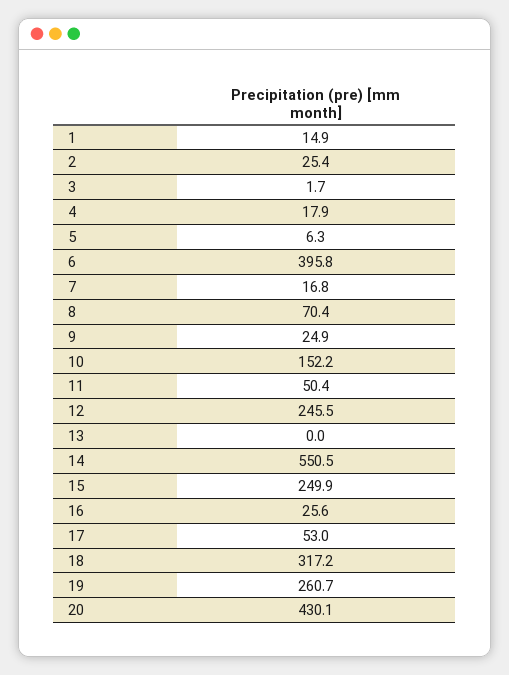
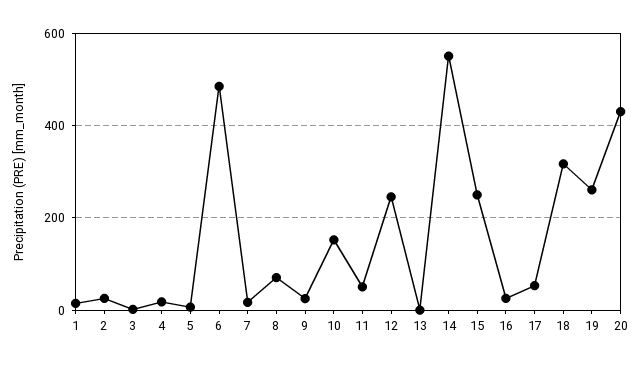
  {
    "1": 14.9,
    "2": 25.4,
    "3": 1.7,
    "4": 17.9,
    "5": 6.3,
-   "6": 395.8,
+   "6": 480,
    "7": 16.8,
    "8": 70.4,
    "9": 24.9,
    "10": 152.2,
    "11": 50.4,
    "12": 245.5,
    "13": 0,
    "14": 550.5,
    "15": 249.9,
    "16": 25.6,
    "17": 53,
    "18": 317.2,
    "19": 260.7,
    "20": 430.1
  }

